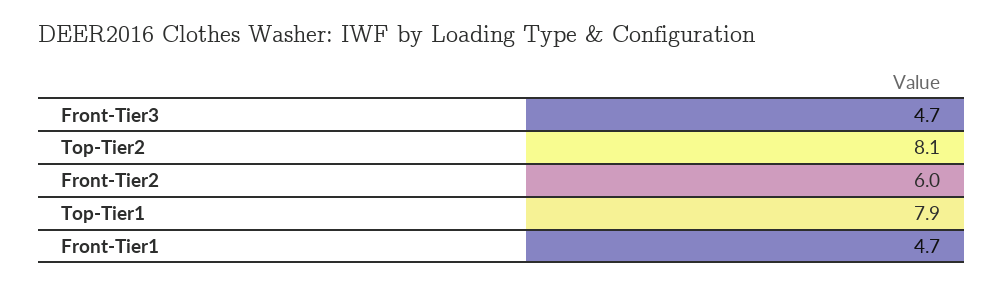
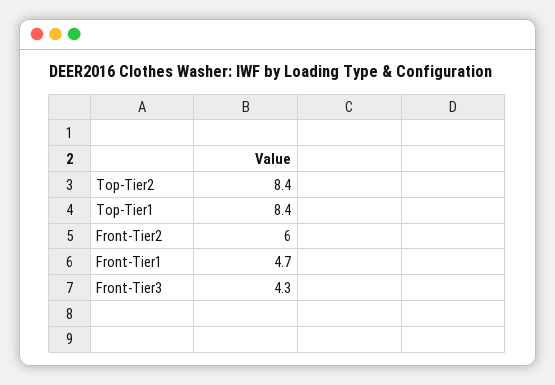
  {
-   "Front-Tier3": 4.7,
+   "Front-Tier3": 4.3,
-   "Top-Tier2": 8.1,
+   "Top-Tier2": 8.4,
    "Front-Tier2": 6,
-   "Top-Tier1": 7.9,
+   "Top-Tier1": 8.4,
    "Front-Tier1": 4.7
  }

